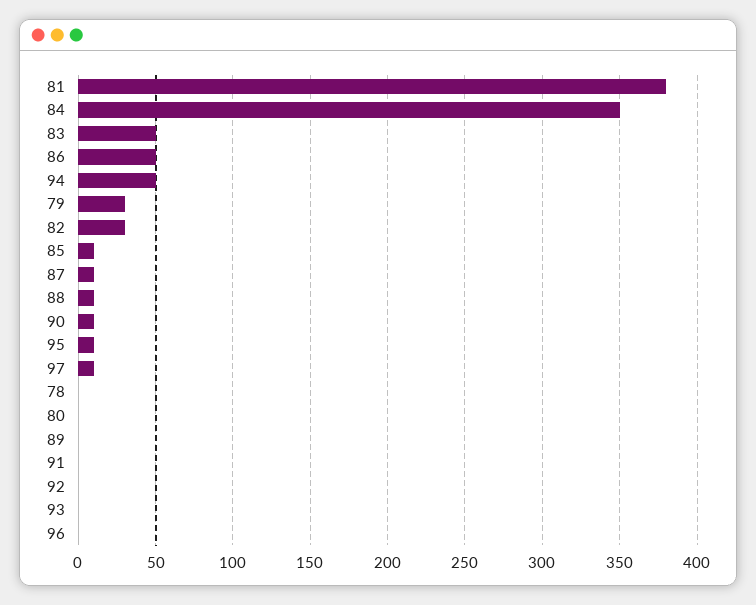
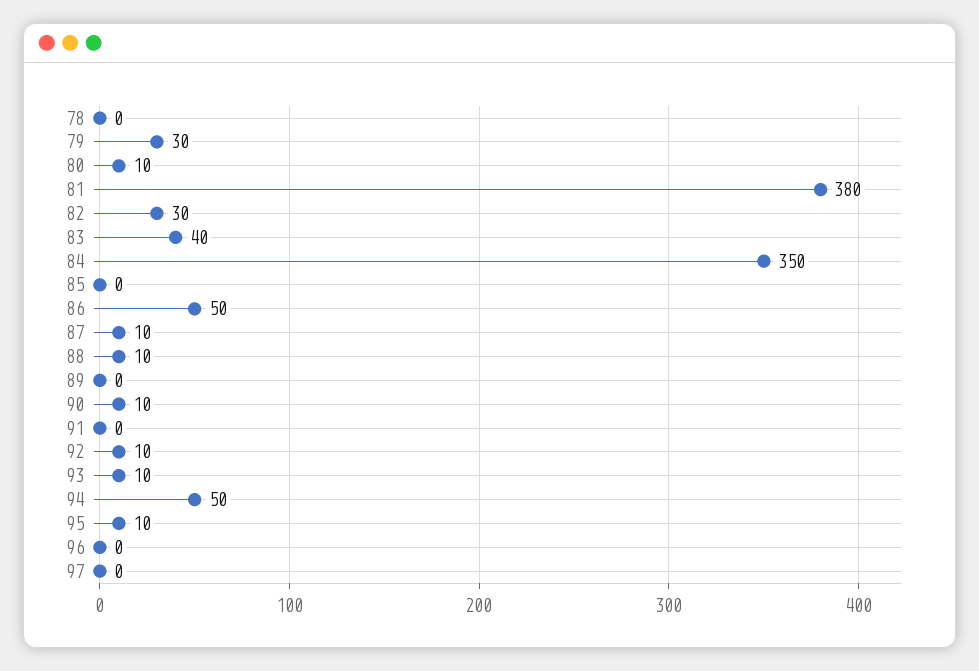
  {
    "81": 380,
    "84": 350,
-   "83": 50,
+   "83": 40,
    "86": 50,
    "94": 50,
    "79": 30,
    "82": 30,
-   "85": 10,
+   "85": 0,
    "87": 10,
    "88": 10,
    "90": 10,
    "95": 10,
-   "97": 10,
+   "97": 0,
    "78": 0,
-   "80": 0,
+   "80": 10,
    "89": 0,
    "91": 0,
-   "92": 0,
+   "92": 10,
-   "93": 0,
+   "93": 10,
    "96": 0
  }

